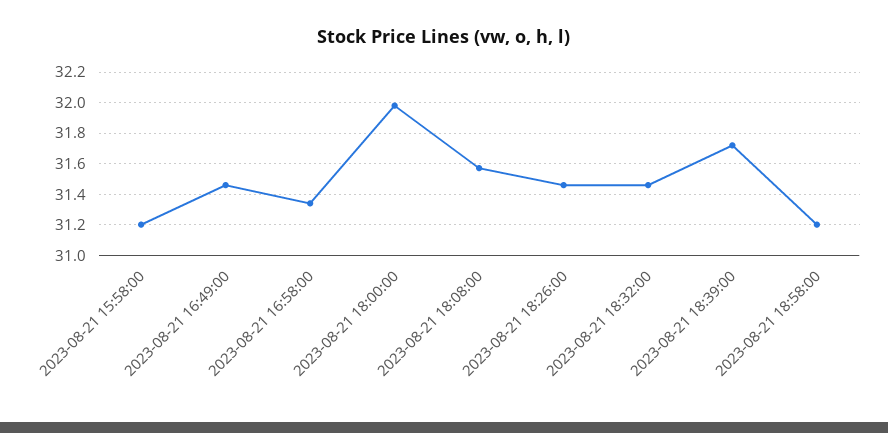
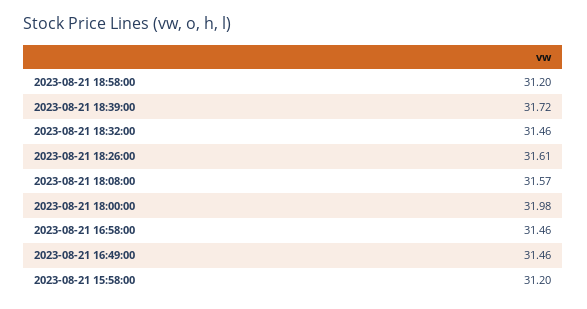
  {
    "2023-08-21 15:58:00": 31.2,
    "2023-08-21 16:49:00": 31.46,
-   "2023-08-21 16:58:00": 31.35,
+   "2023-08-21 16:58:00": 31.46,
    "2023-08-21 18:00:00": 31.98,
    "2023-08-21 18:08:00": 31.57,
-   "2023-08-21 18:26:00": 31.45,
+   "2023-08-21 18:26:00": 31.61,
    "2023-08-21 18:32:00": 31.46,
    "2023-08-21 18:39:00": 31.72,
    "2023-08-21 18:58:00": 31.2
  }

